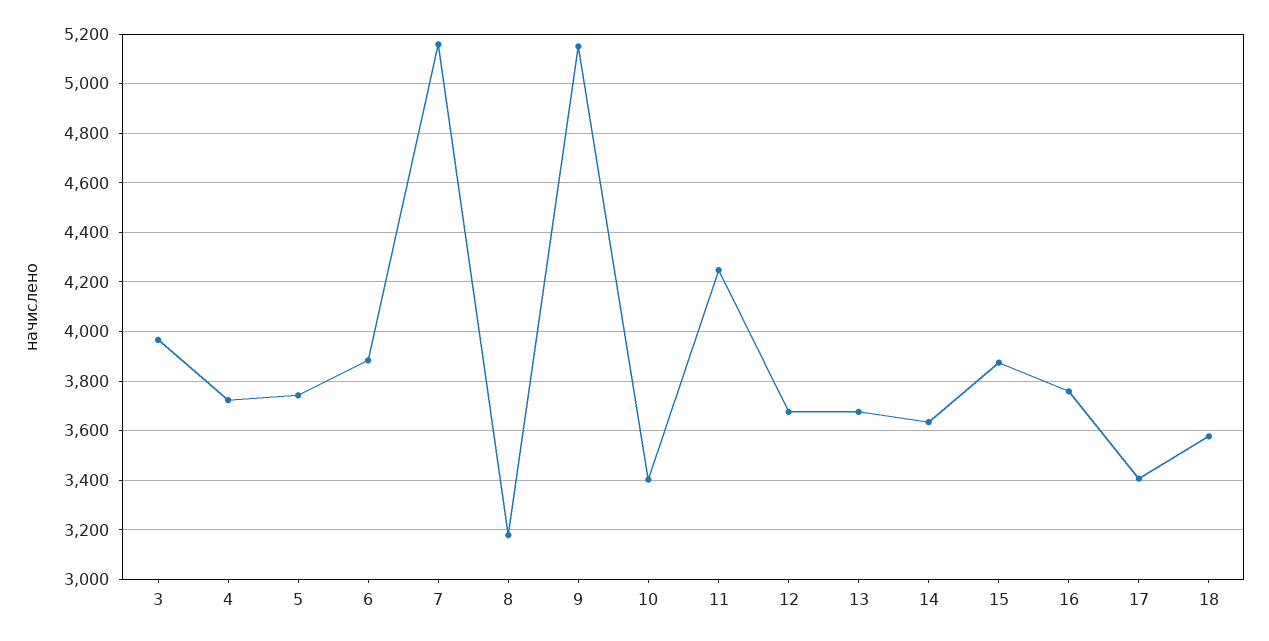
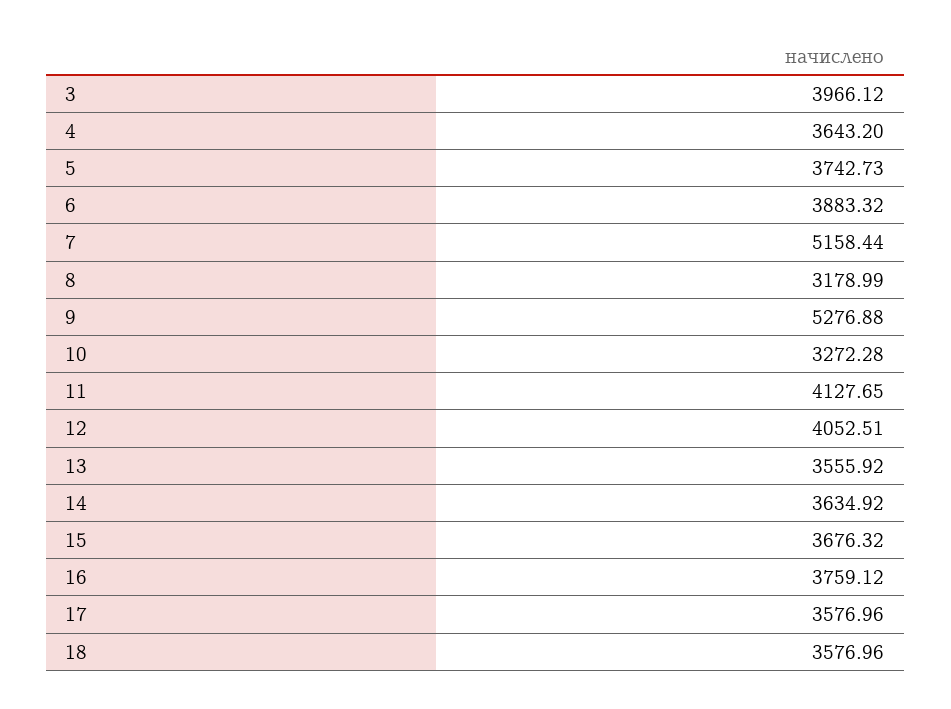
  {
    "3": 3966.12,
-   "4": 3725,
+   "4": 3643.2,
    "5": 3742.73,
    "6": 3883.32,
    "7": 5158.44,
    "8": 3178.99,
-   "9": 5150,
+   "9": 5276.88,
-   "10": 3400,
+   "10": 3272.28,
-   "11": 4250,
+   "11": 4127.65,
-   "12": 3675,
+   "12": 4052.51,
-   "13": 3675,
+   "13": 3555.92,
    "14": 3634.92,
-   "15": 3875,
+   "15": 3676.32,
    "16": 3759.12,
-   "17": 3400,
+   "17": 3576.96,
    "18": 3576.96
  }

